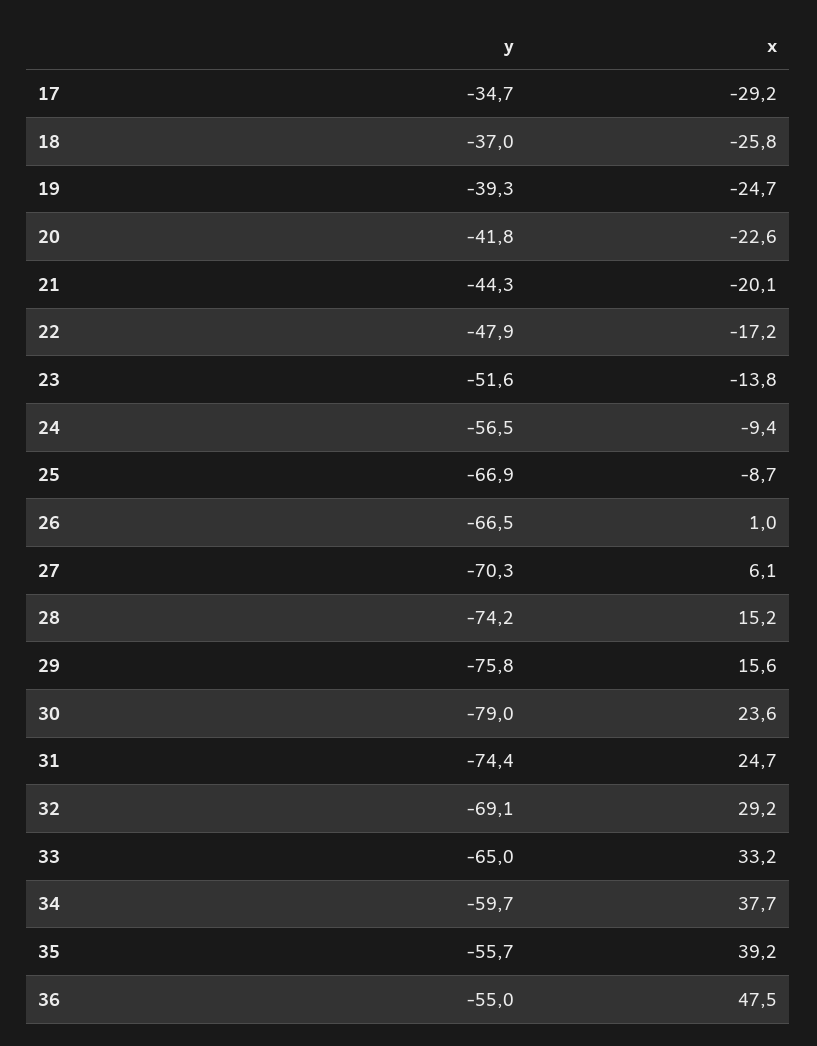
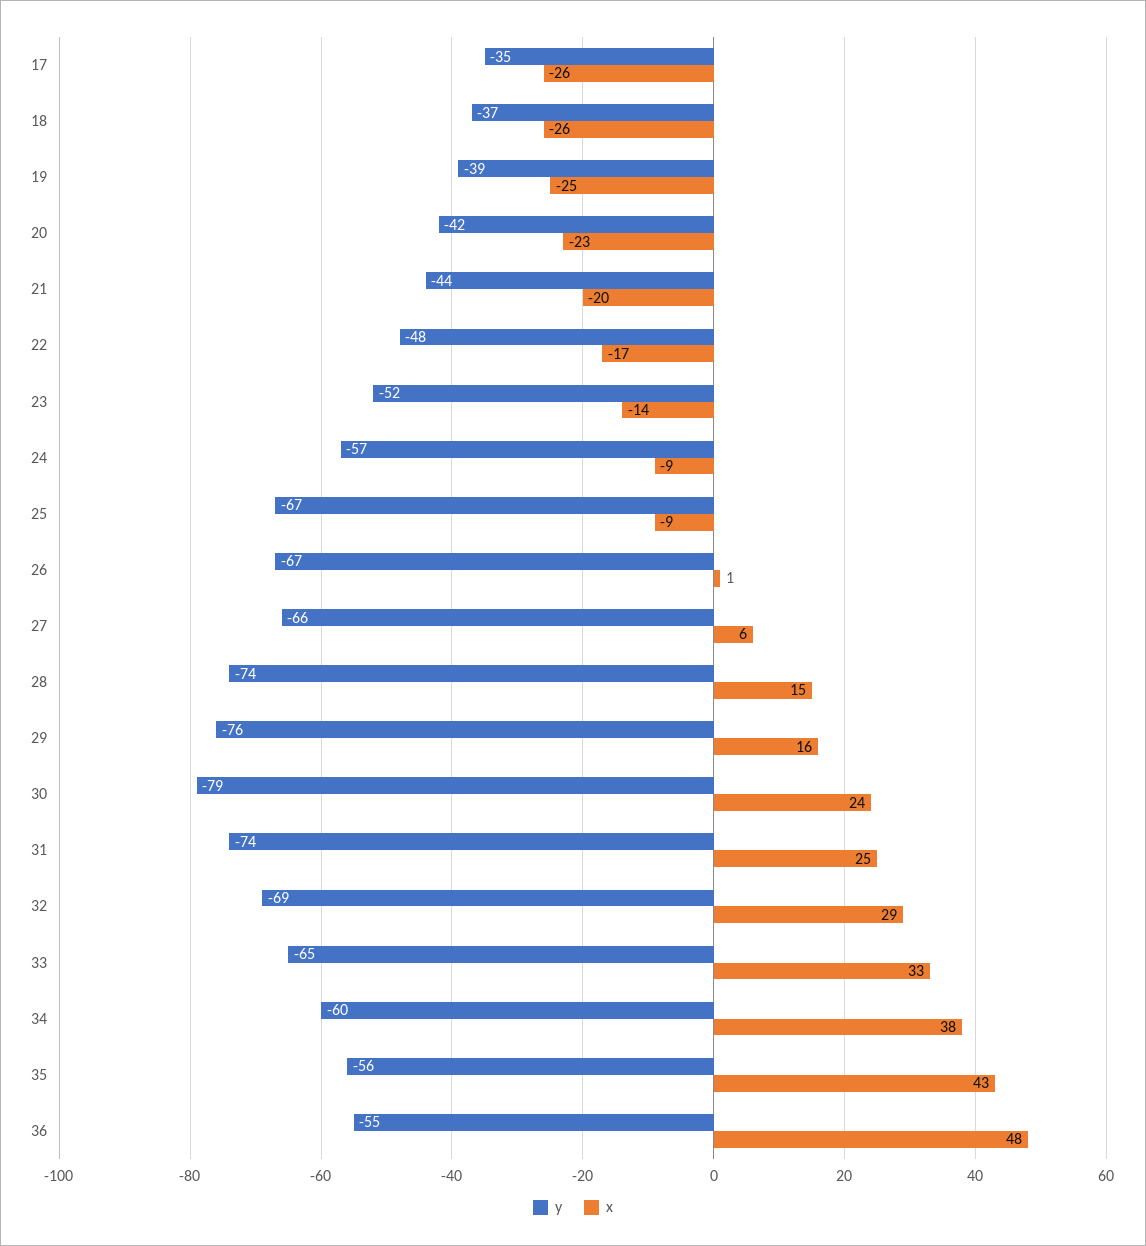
  {
    "y": {
      "17": -34.7,
      "18": -37,
      "19": -39.3,
      "20": -41.8,
      "21": -44.3,
      "22": -47.9,
      "23": -51.6,
      "24": -56.5,
      "25": -66.9,
      "26": -66.5,
-     "27": -70.3,
+     "27": -66,
      "28": -74.2,
      "29": -75.8,
      "30": -79,
      "31": -74.4,
      "32": -69.1,
      "33": -65,
      "34": -59.7,
      "35": -55.7,
      "36": -55
    },
    "x": {
-     "17": -29.2,
+     "17": -26,
      "18": -25.8,
      "19": -24.7,
      "20": -22.6,
      "21": -20.1,
      "22": -17.2,
      "23": -13.8,
      "24": -9.4,
      "25": -8.7,
      "26": 1,
      "27": 6.1,
      "28": 15.2,
      "29": 15.6,
      "30": 23.6,
      "31": 24.7,
      "32": 29.2,
      "33": 33.2,
      "34": 37.7,
-     "35": 39.2,
+     "35": 43,
      "36": 47.5
    }
  }

